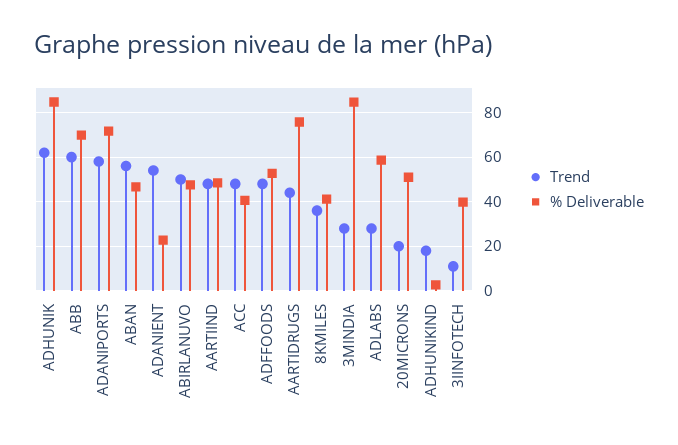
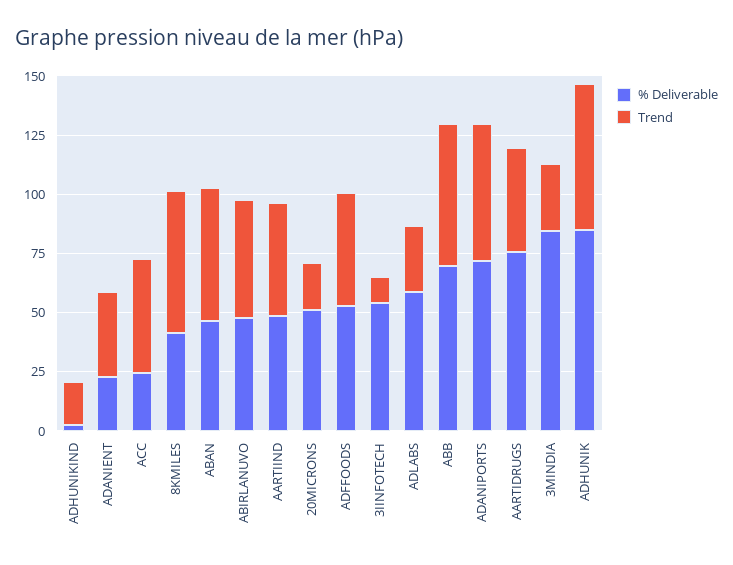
  {
    "Trend": {
      "ADHUNIK": 60,
      "ABB": 60,
      "ADANIPORTS": 60,
      "ABAN": 55,
-     "ADANIENT": 55,
+     "ADANIENT": 35,
      "ABIRLANUVO": 50,
      "AARTIIND": 50,
      "ACC": 50,
      "ADFFOODS": 50,
      "AARTIDRUGS": 45,
-     "8KMILES": 35,
+     "8KMILES": 60,
      "3MINDIA": 30,
      "ADLABS": 30,
      "20MICRONS": 20,
      "ADHUNIKIND": 20,
      "3IINFOTECH": 10
    },
    "% Deliverable": {
      "ADHUNIK": 85,
      "ABB": 70,
      "ADANIPORTS": 70,
      "ABAN": 45,
      "ADANIENT": 25,
      "ABIRLANUVO": 50,
      "AARTIIND": 50,
-     "ACC": 40,
+     "ACC": 25,
      "ADFFOODS": 55,
      "AARTIDRUGS": 75,
      "8KMILES": 40,
      "3MINDIA": 85,
      "ADLABS": 60,
      "20MICRONS": 50,
      "ADHUNIKIND": 5,
-     "3IINFOTECH": 40
+     "3IINFOTECH": 55
    }
  }

